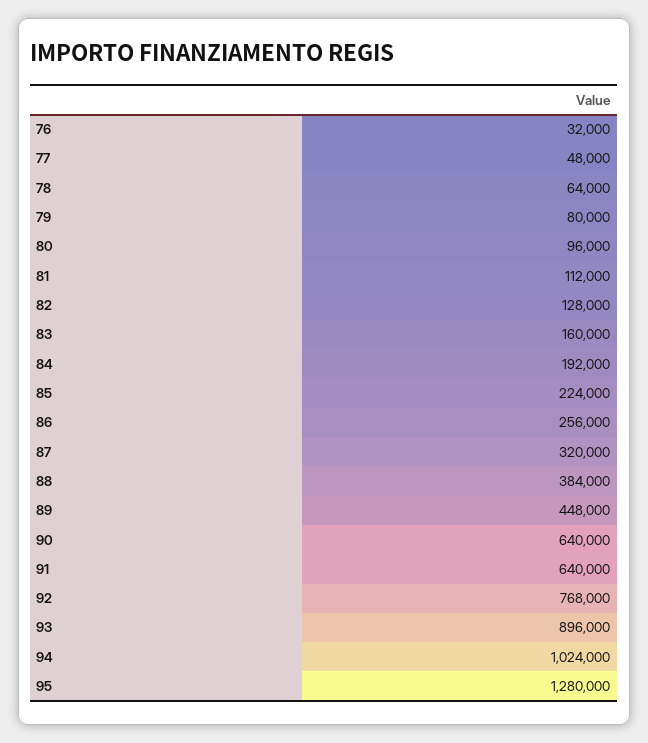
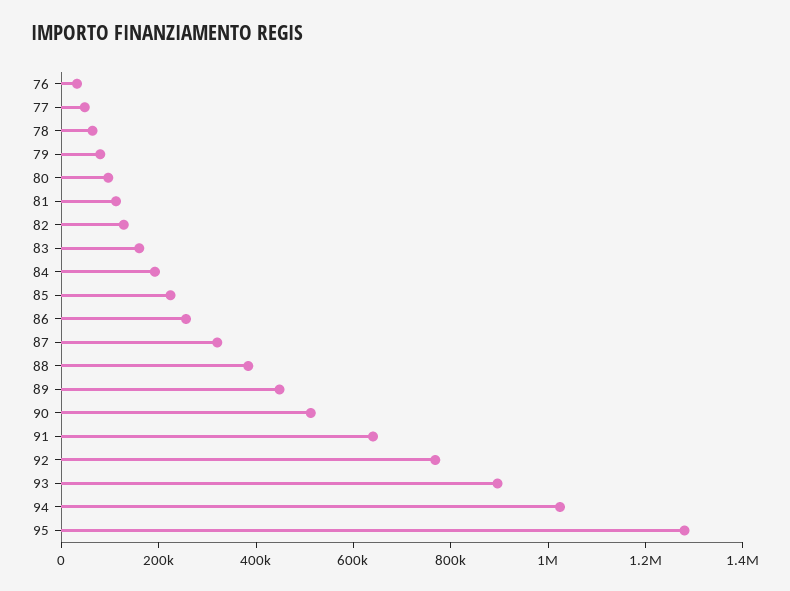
  {
    "76": 32000,
    "77": 48000,
    "78": 64000,
    "79": 80000,
    "80": 96000,
    "81": 112000,
    "82": 128000,
    "83": 160000,
    "84": 192000,
    "85": 224000,
    "86": 256000,
    "87": 320000,
    "88": 384000,
    "89": 448000,
-   "90": 640000,
+   "90": 500000,
    "91": 640000,
    "92": 768000,
    "93": 896000,
    "94": 1024000,
    "95": 1280000
  }

